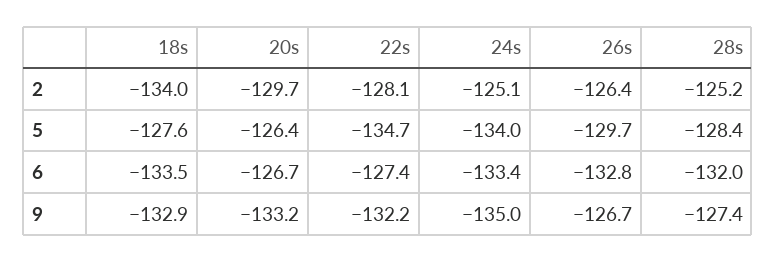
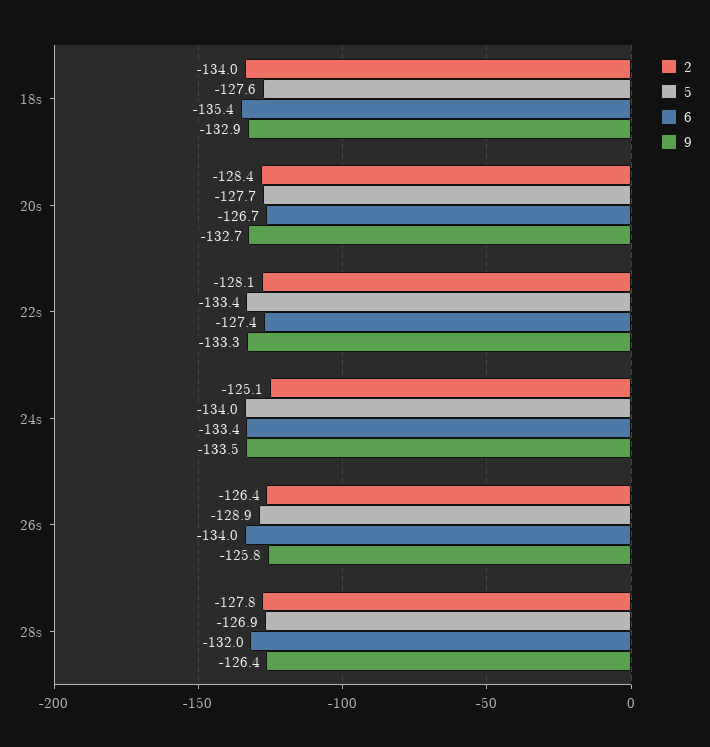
  {
    "2": {
      "18s": -134,
-     "20s": -129.7,
+     "20s": -128.4,
      "22s": -128.1,
      "24s": -125.1,
      "26s": -126.4,
-     "28s": -125.2
+     "28s": -127.8
    },
    "5": {
      "18s": -127.6,
-     "20s": -126.4,
+     "20s": -127.7,
-     "22s": -134.7,
+     "22s": -133.4,
      "24s": -134,
-     "26s": -129.7,
+     "26s": -128.9,
-     "28s": -128.4
+     "28s": -126.9
    },
    "6": {
-     "18s": -133.5,
+     "18s": -135.4,
      "20s": -126.7,
      "22s": -127.4,
      "24s": -133.4,
-     "26s": -132.8,
+     "26s": -134,
      "28s": -132
    },
    "9": {
      "18s": -132.9,
-     "20s": -133.2,
+     "20s": -132.7,
-     "22s": -132.2,
+     "22s": -133.3,
-     "24s": -135,
+     "24s": -133.5,
-     "26s": -126.7,
+     "26s": -125.8,
-     "28s": -127.4
+     "28s": -126.4
    }
  }

